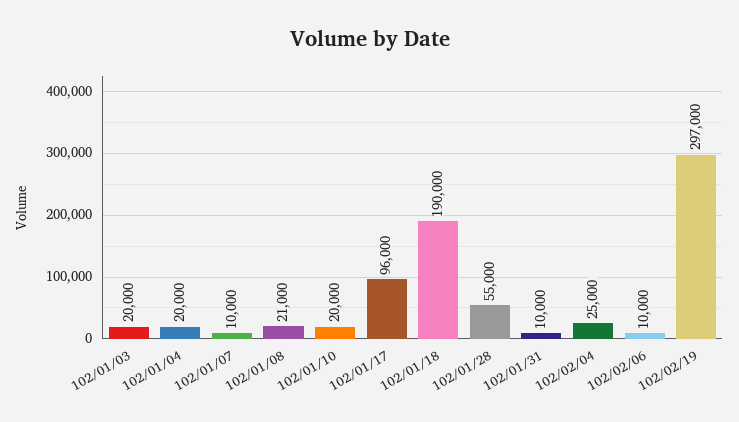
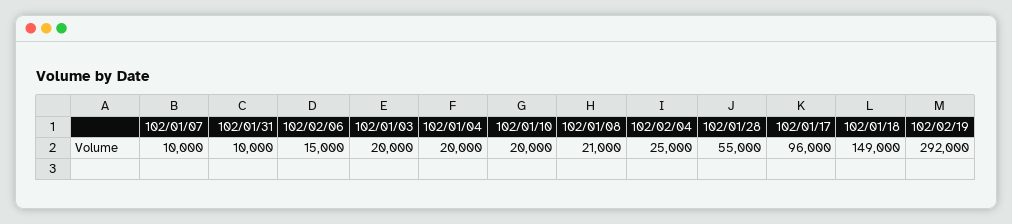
  {
    "102/01/03": 20000,
    "102/01/04": 20000,
    "102/01/07": 10000,
    "102/01/08": 21000,
    "102/01/10": 20000,
    "102/01/17": 96000,
-   "102/01/18": 190000,
+   "102/01/18": 149000,
    "102/01/28": 55000,
    "102/01/31": 10000,
    "102/02/04": 25000,
-   "102/02/06": 10000,
+   "102/02/06": 15000,
-   "102/02/19": 297000
+   "102/02/19": 292000
  }

